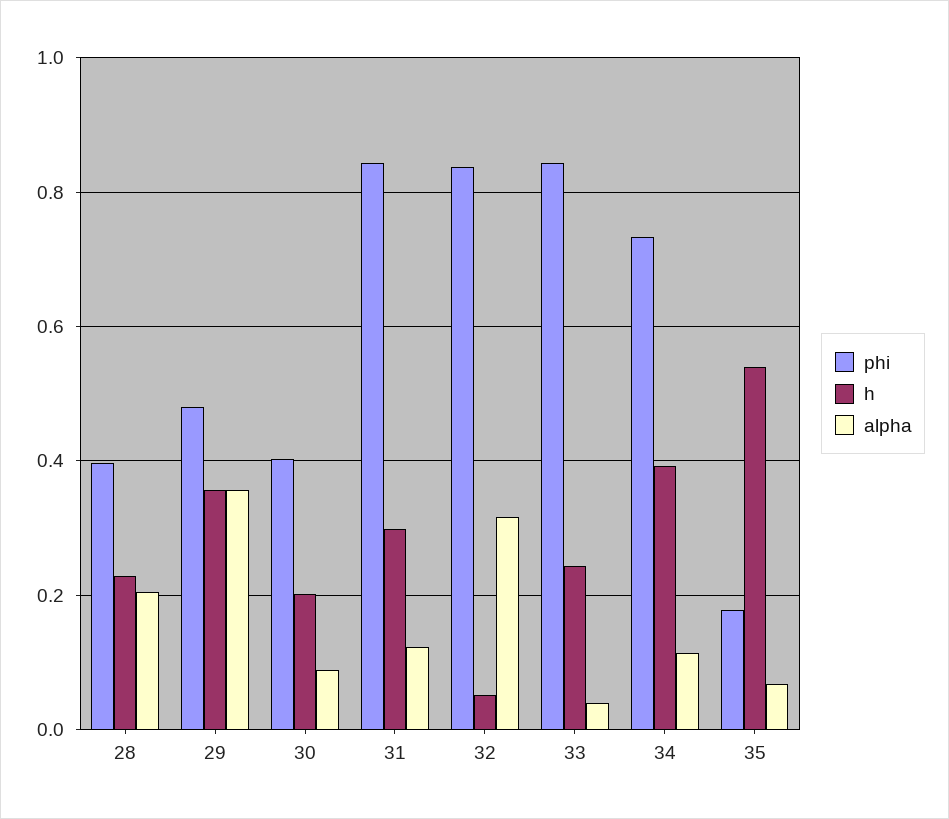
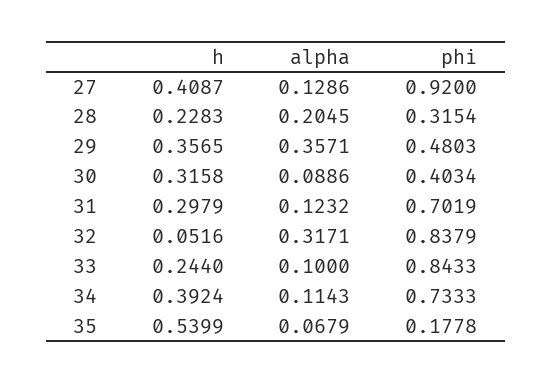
  {
    "phi": {
-     "28": 0.4,
+     "28": 0.3154,
      "29": 0.4803,
      "30": 0.4034,
-     "31": 0.84,
+     "31": 0.7019,
      "32": 0.8379,
      "33": 0.8433,
      "34": 0.7333,
-     "35": 0.1778
+     "35": 0.1778,
+     "27": 0.92
    },
    "h": {
      "28": 0.2283,
      "29": 0.3565,
-     "30": 0.2,
+     "30": 0.3158,
      "31": 0.2979,
      "32": 0.0516,
      "33": 0.244,
      "34": 0.3924,
-     "35": 0.5399
+     "35": 0.5399,
+     "27": 0.4087
    },
    "alpha": {
      "28": 0.2045,
      "29": 0.3571,
      "30": 0.0886,
      "31": 0.1232,
      "32": 0.3171,
-     "33": 0.04,
+     "33": 0.1,
      "34": 0.1143,
-     "35": 0.0679
+     "35": 0.0679,
+     "27": 0.1286
    }
  }

